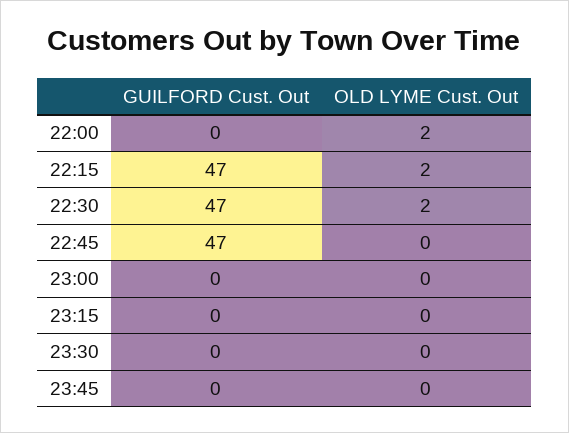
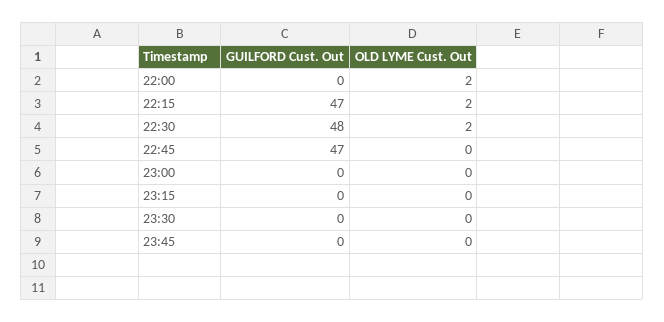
  {
    "GUILFORD Cust. Out": {
      "22:00": 0,
      "22:15": 47,
-     "22:30": 47,
+     "22:30": 48,
      "22:45": 47,
      "23:00": 0,
      "23:15": 0,
      "23:30": 0,
      "23:45": 0
    },
    "OLD LYME Cust. Out": {
      "22:00": 2,
      "22:15": 2,
      "22:30": 2,
      "22:45": 0,
      "23:00": 0,
      "23:15": 0,
      "23:30": 0,
      "23:45": 0
    }
  }

